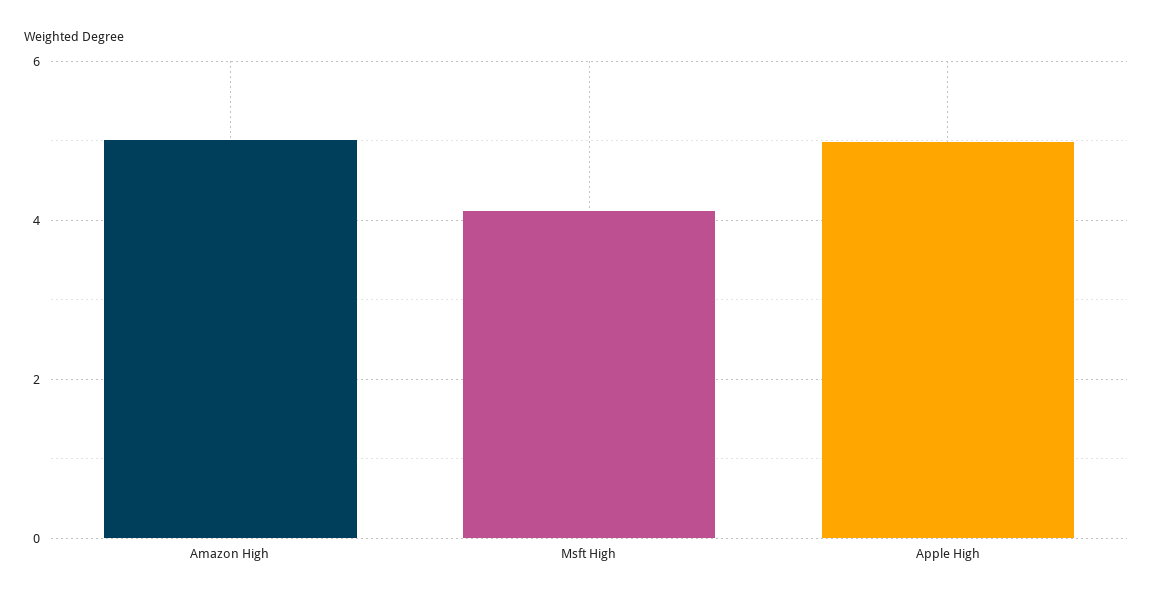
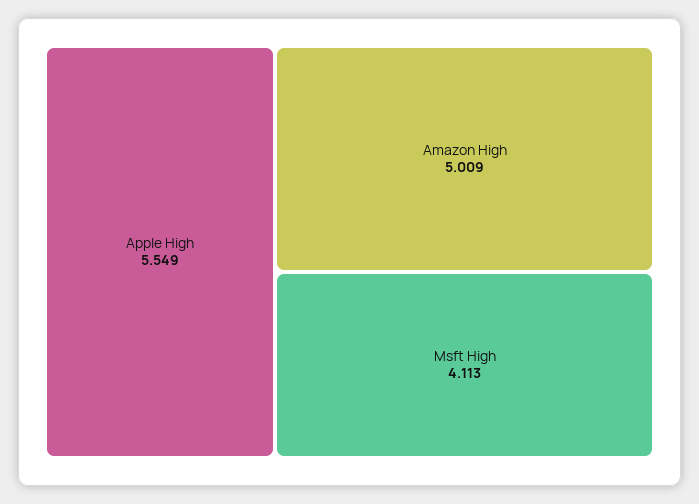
  {
    "Amazon High": 5.009,
    "Msft High": 4.113,
-   "Apple High": 5
+   "Apple High": 5.549
  }

